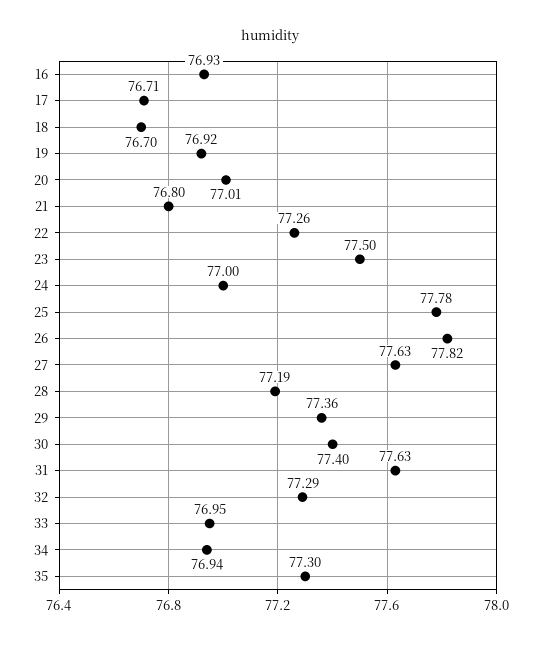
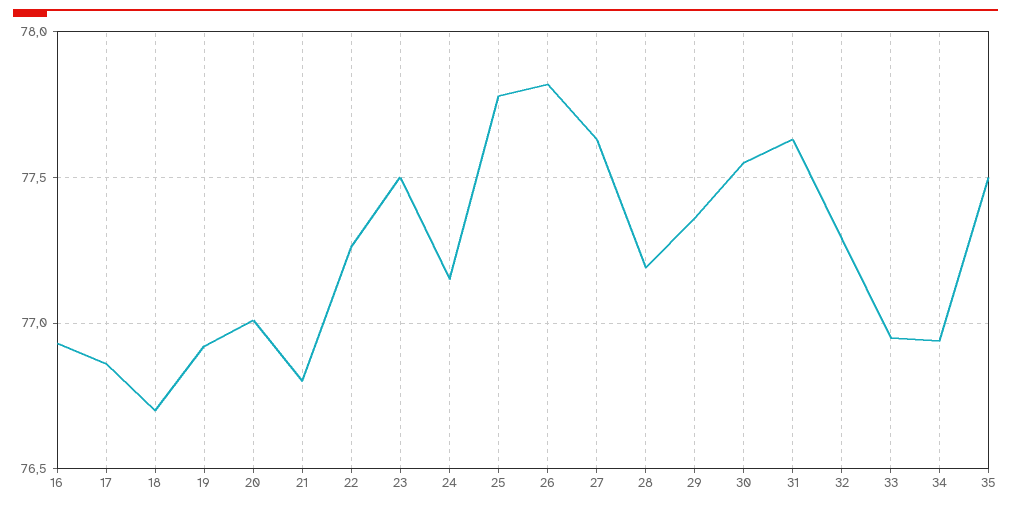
  {
    "16": 76.93,
-   "17": 76.71,
+   "17": 76.85,
    "18": 76.7,
    "19": 76.92,
    "20": 77.01,
    "21": 76.8,
    "22": 77.26,
    "23": 77.5,
-   "24": 77,
+   "24": 77.15,
    "25": 77.78,
    "26": 77.82,
    "27": 77.63,
    "28": 77.19,
    "29": 77.36,
-   "30": 77.4,
+   "30": 77.55,
    "31": 77.63,
    "32": 77.29,
    "33": 76.95,
    "34": 76.94,
-   "35": 77.3
+   "35": 77.5
  }

